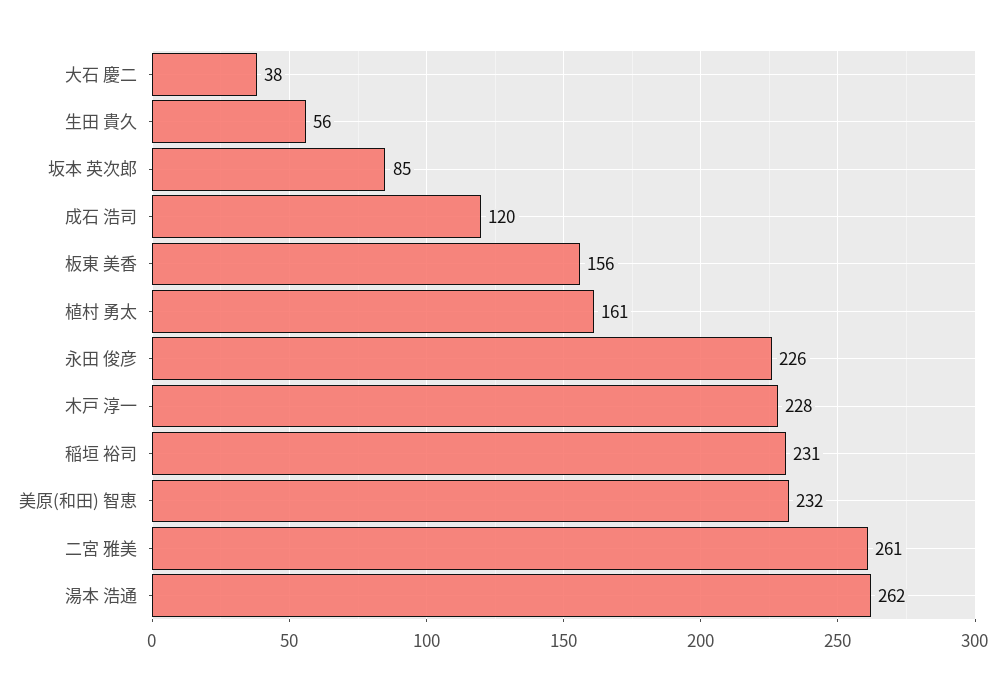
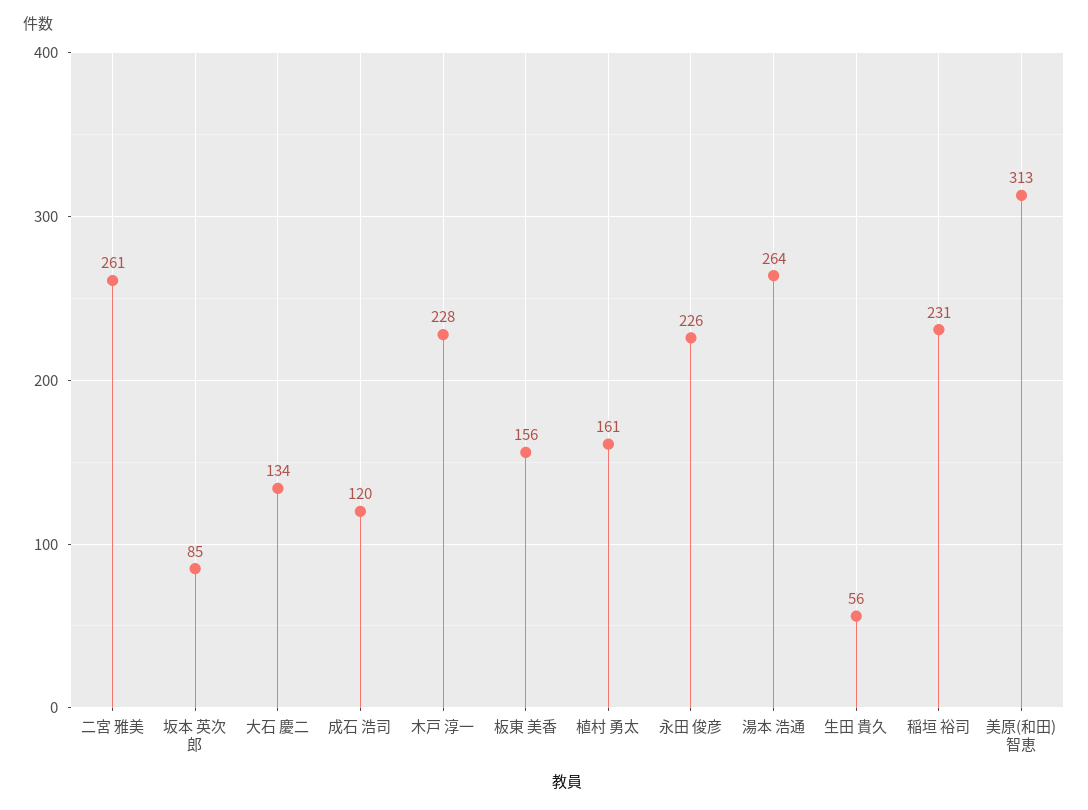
  {
-   "大石 慶二": 38,
+   "大石 慶二": 134,
    "生田 貴久": 56,
    "坂本 英次郎": 85,
    "成石 浩司": 120,
    "板東 美香": 156,
    "植村 勇太": 161,
    "永田 俊彦": 226,
    "木戸 淳一": 228,
    "稲垣 裕司": 231,
-   "美原(和田) 智恵": 232,
+   "美原(和田) 智恵": 313,
    "二宮 雅美": 261,
-   "湯本 浩通": 262
+   "湯本 浩通": 264
  }

